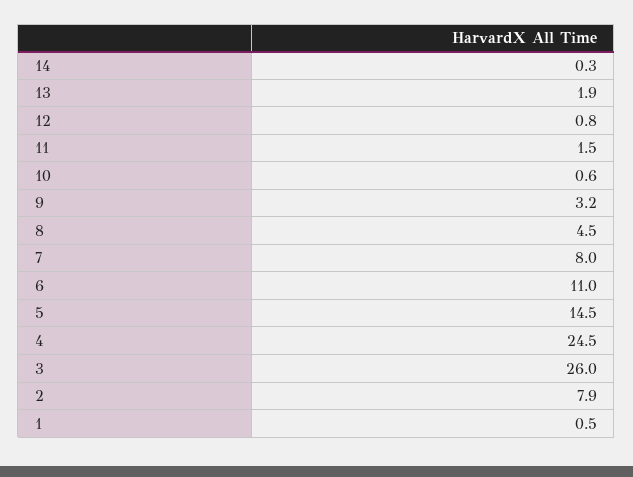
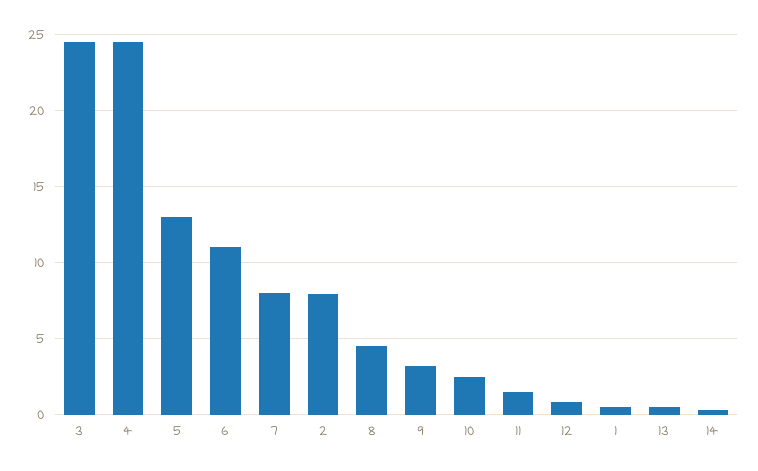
  {
    "14": 0.3,
-   "13": 1.9,
+   "13": 0.5,
    "12": 0.8,
    "11": 1.5,
-   "10": 0.6,
+   "10": 2.5,
    "9": 3.2,
    "8": 4.5,
    "7": 8,
    "6": 11,
-   "5": 14.5,
+   "5": 13,
    "4": 24.5,
-   "3": 26,
+   "3": 24.5,
    "2": 7.9,
    "1": 0.5
  }

